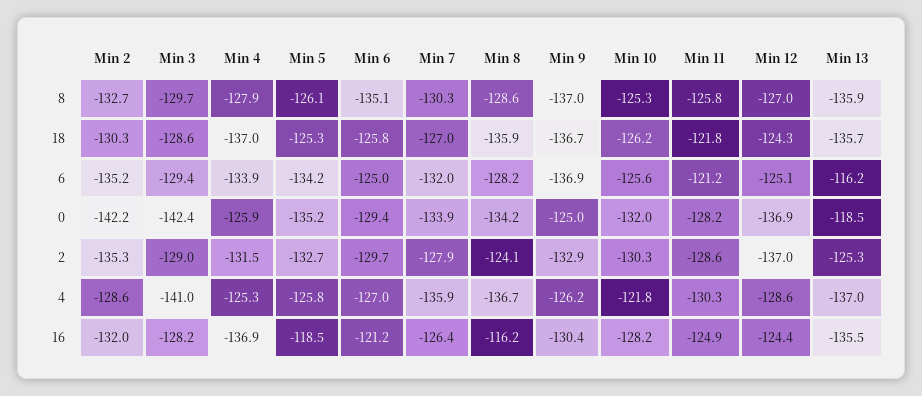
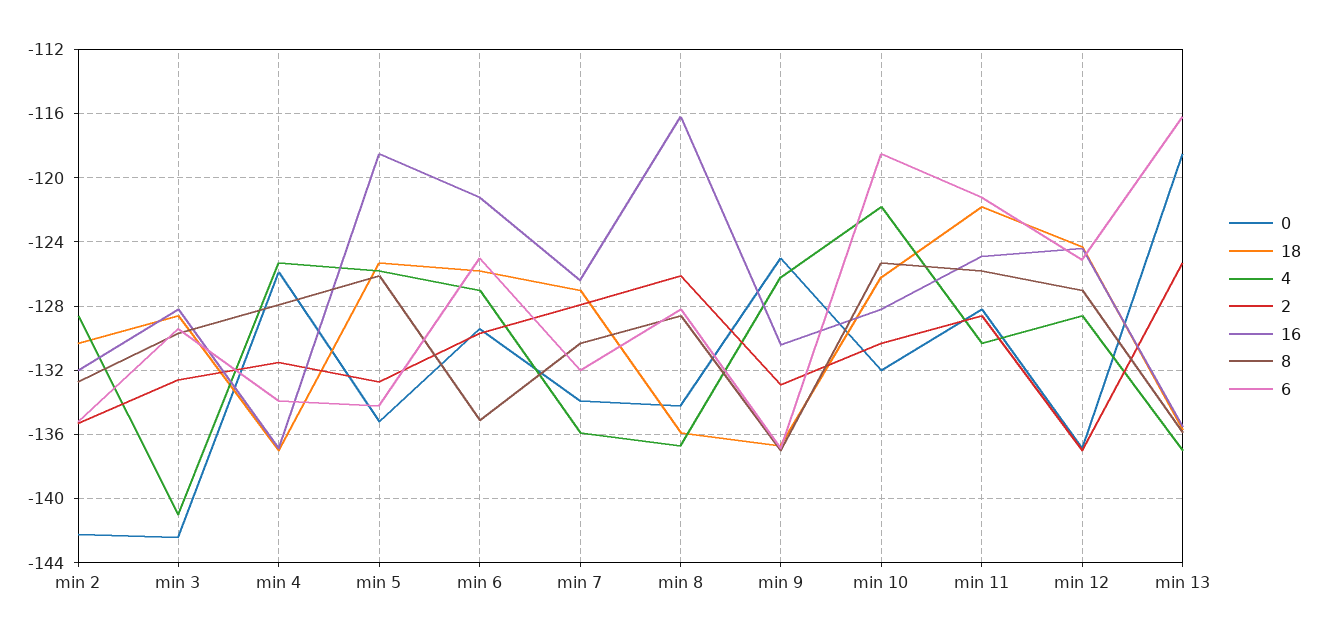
  {
    "8": {
      "Min 2": -132.7,
      "Min 3": -129.7,
      "Min 4": -127.9,
      "Min 5": -126.1,
      "Min 6": -135.1,
      "Min 7": -130.3,
      "Min 8": -128.6,
      "Min 9": -137,
      "Min 10": -125.3,
      "Min 11": -125.8,
      "Min 12": -127,
      "Min 13": -135.9
    },
    "18": {
      "Min 2": -130.3,
      "Min 3": -128.6,
      "Min 4": -137,
      "Min 5": -125.3,
      "Min 6": -125.8,
      "Min 7": -127,
      "Min 8": -135.9,
      "Min 9": -136.7,
      "Min 10": -126.2,
      "Min 11": -121.8,
      "Min 12": -124.3,
      "Min 13": -135.7
    },
    "6": {
      "Min 2": -135.2,
      "Min 3": -129.4,
      "Min 4": -133.9,
      "Min 5": -134.2,
      "Min 6": -125,
      "Min 7": -132,
      "Min 8": -128.2,
      "Min 9": -136.9,
-     "Min 10": -125.6,
+     "Min 10": -118.5,
      "Min 11": -121.2,
      "Min 12": -125.1,
      "Min 13": -116.2
    },
    "0": {
      "Min 2": -142.2,
      "Min 3": -142.4,
      "Min 4": -125.9,
      "Min 5": -135.2,
      "Min 6": -129.4,
      "Min 7": -133.9,
      "Min 8": -134.2,
      "Min 9": -125,
      "Min 10": -132,
      "Min 11": -128.2,
      "Min 12": -136.9,
      "Min 13": -118.5
    },
    "2": {
      "Min 2": -135.3,
-     "Min 3": -129,
+     "Min 3": -132.5,
      "Min 4": -131.5,
      "Min 5": -132.7,
      "Min 6": -129.7,
      "Min 7": -127.9,
-     "Min 8": -124.1,
+     "Min 8": -126,
      "Min 9": -132.9,
      "Min 10": -130.3,
      "Min 11": -128.6,
      "Min 12": -137,
      "Min 13": -125.3
    },
    "4": {
      "Min 2": -128.6,
      "Min 3": -141,
      "Min 4": -125.3,
      "Min 5": -125.8,
      "Min 6": -127,
      "Min 7": -135.9,
      "Min 8": -136.7,
      "Min 9": -126.2,
      "Min 10": -121.8,
      "Min 11": -130.3,
      "Min 12": -128.6,
      "Min 13": -137
    },
    "16": {
      "Min 2": -132,
      "Min 3": -128.2,
      "Min 4": -136.9,
      "Min 5": -118.5,
      "Min 6": -121.2,
      "Min 7": -126.4,
      "Min 8": -116.2,
      "Min 9": -130.4,
      "Min 10": -128.2,
      "Min 11": -124.9,
      "Min 12": -124.4,
      "Min 13": -135.5
    }
  }

